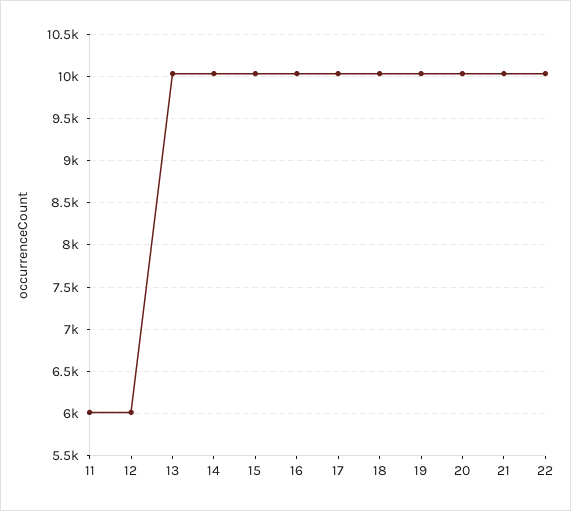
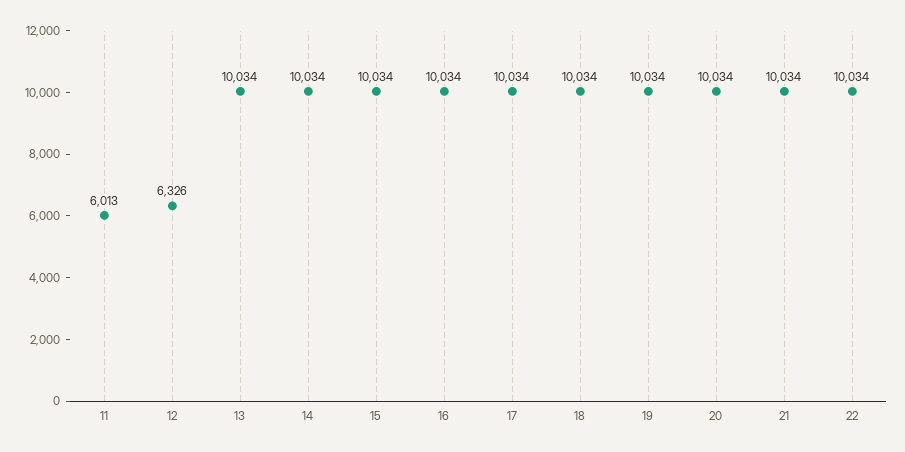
  {
    "11": 6013,
-   "12": 6000,
+   "12": 6326,
    "13": 10034,
    "14": 10034,
    "15": 10034,
    "16": 10034,
    "17": 10034,
    "18": 10034,
    "19": 10034,
    "20": 10034,
    "21": 10034,
    "22": 10034
  }

